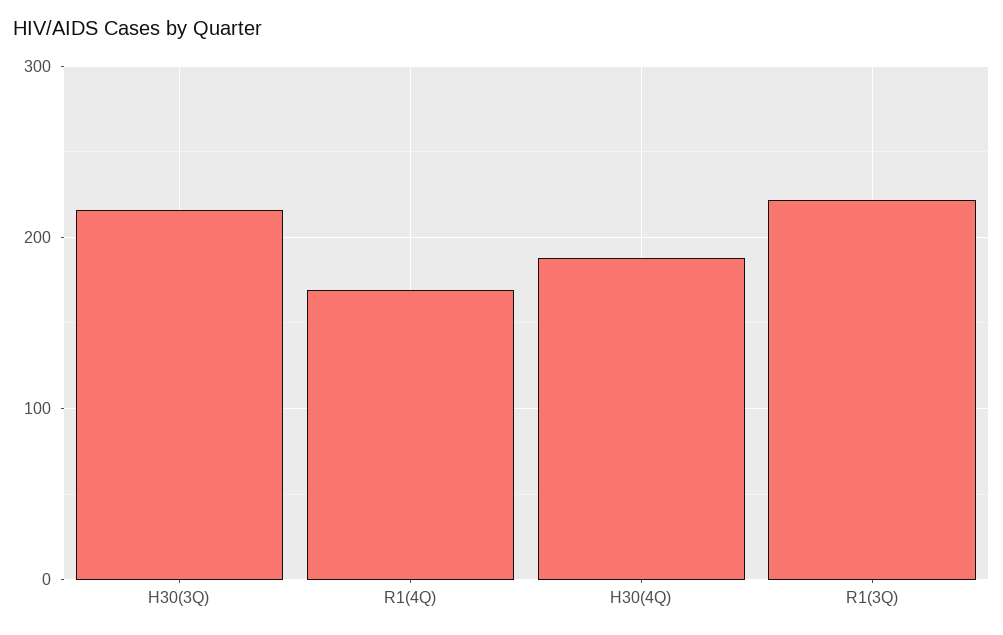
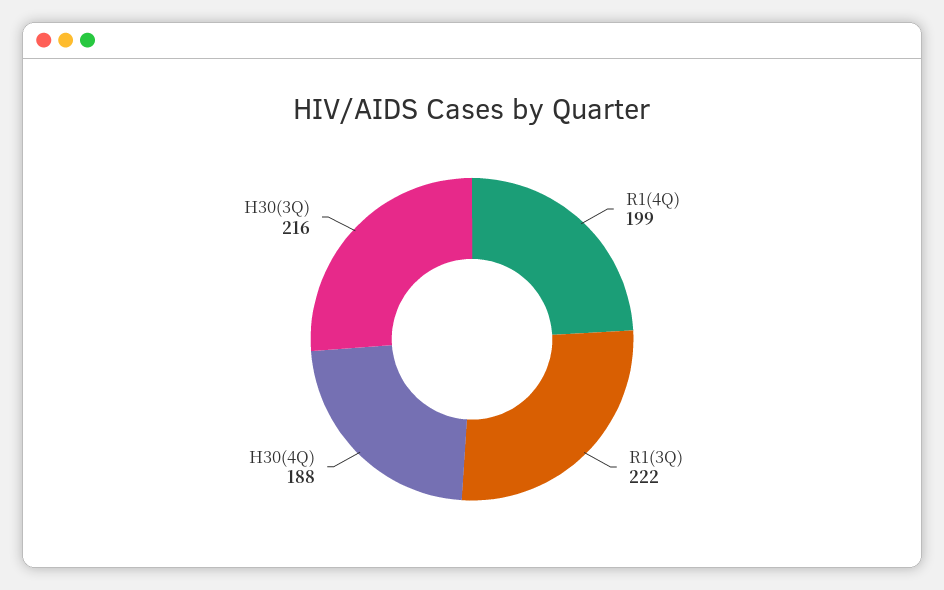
  {
    "H30(3Q)": 216,
-   "R1(4Q)": 170,
+   "R1(4Q)": 199,
    "H30(4Q)": 188,
    "R1(3Q)": 222
  }

